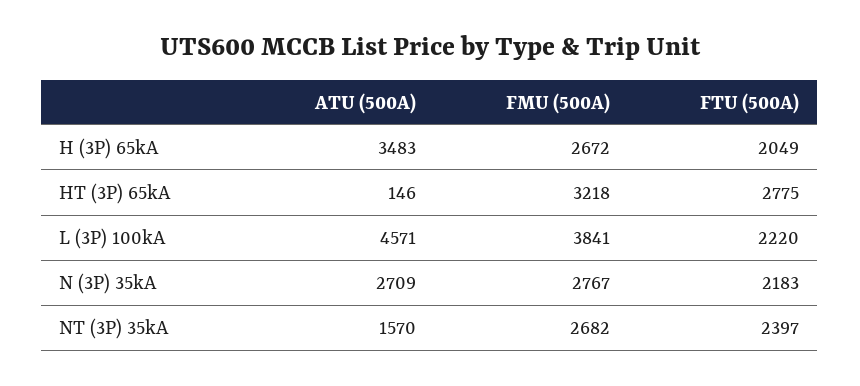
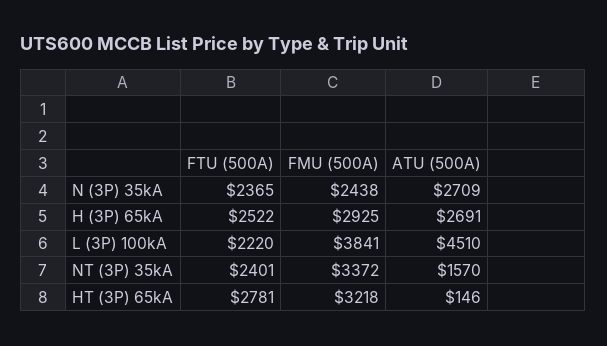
  {
    "ATU (500A)": {
-     "H (3P) 65kA": 3483,
+     "H (3P) 65kA": 2691,
      "HT (3P) 65kA": 146,
-     "L (3P) 100kA": 4571,
+     "L (3P) 100kA": 4510,
      "N (3P) 35kA": 2709,
      "NT (3P) 35kA": 1570
    },
    "FMU (500A)": {
-     "H (3P) 65kA": 2672,
+     "H (3P) 65kA": 2925,
      "HT (3P) 65kA": 3218,
      "L (3P) 100kA": 3841,
-     "N (3P) 35kA": 2767,
+     "N (3P) 35kA": 2438,
-     "NT (3P) 35kA": 2682
+     "NT (3P) 35kA": 3372
    },
    "FTU (500A)": {
-     "H (3P) 65kA": 2049,
+     "H (3P) 65kA": 2522,
-     "HT (3P) 65kA": 2775,
+     "HT (3P) 65kA": 2781,
      "L (3P) 100kA": 2220,
-     "N (3P) 35kA": 2183,
+     "N (3P) 35kA": 2365,
-     "NT (3P) 35kA": 2397
+     "NT (3P) 35kA": 2401
    }
  }

